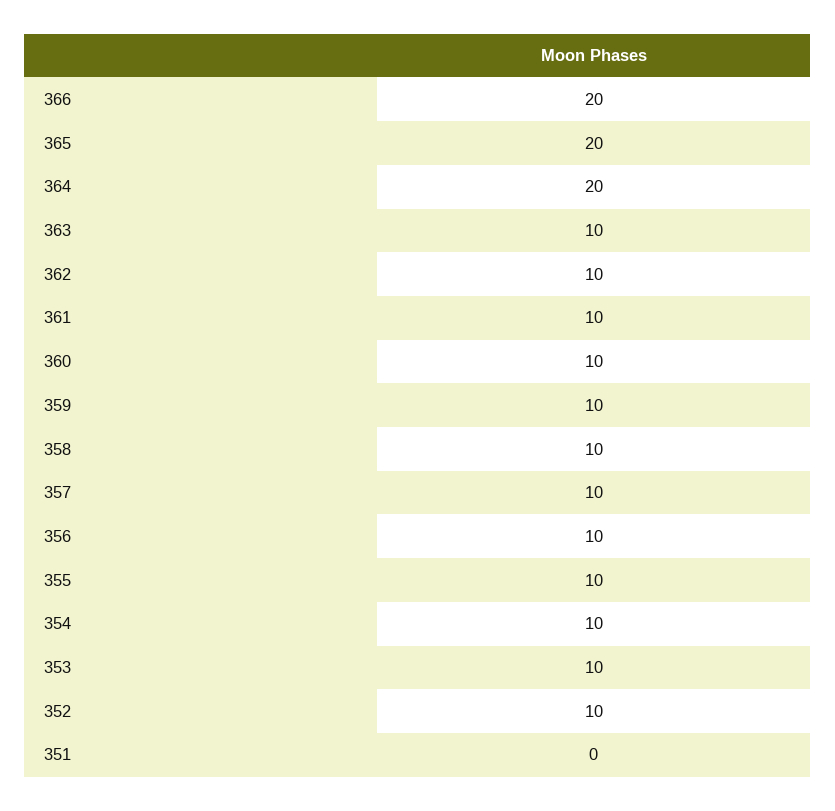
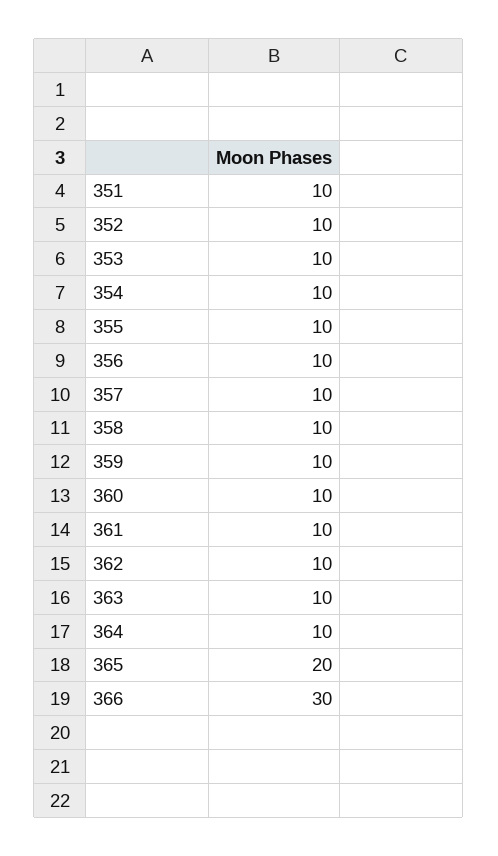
  {
-   "366": 20,
+   "366": 30,
    "365": 20,
-   "364": 20,
+   "364": 10,
    "363": 10,
    "362": 10,
    "361": 10,
    "360": 10,
    "359": 10,
    "358": 10,
    "357": 10,
    "356": 10,
    "355": 10,
    "354": 10,
    "353": 10,
    "352": 10,
-   "351": 0
+   "351": 10
  }

